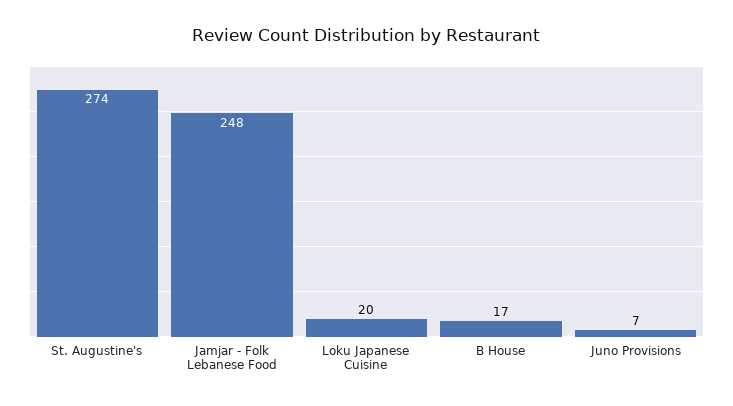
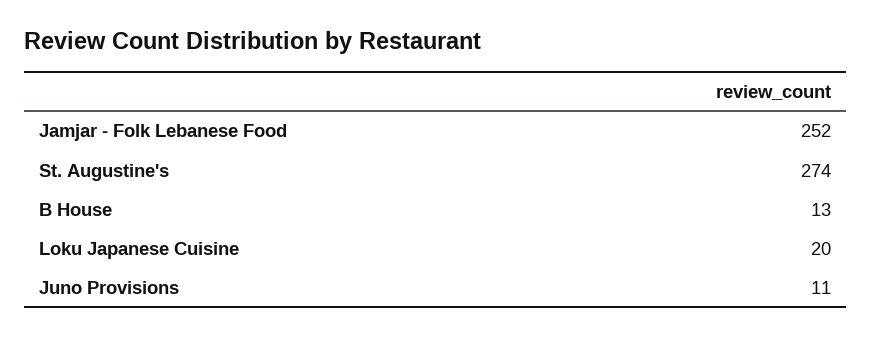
  {
    "St. Augustine's": 274,
-   "Jamjar - Folk Lebanese Food": 248,
+   "Jamjar - Folk Lebanese Food": 252,
    "Loku Japanese Cuisine": 20,
-   "B House": 17,
+   "B House": 13,
-   "Juno Provisions": 7
+   "Juno Provisions": 11
  }

